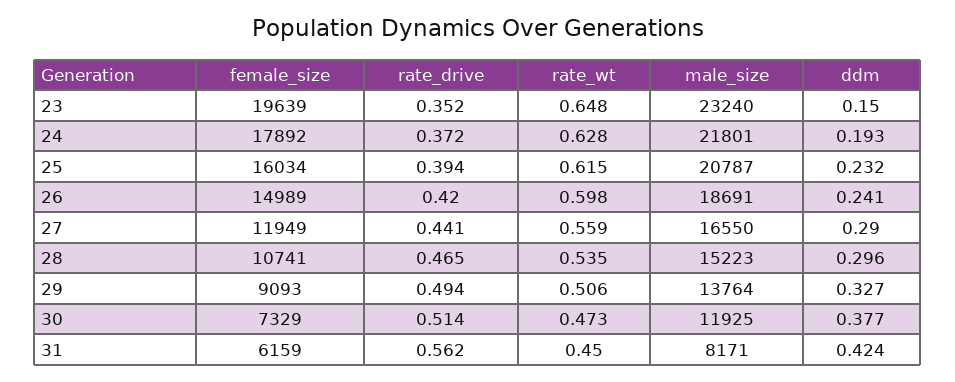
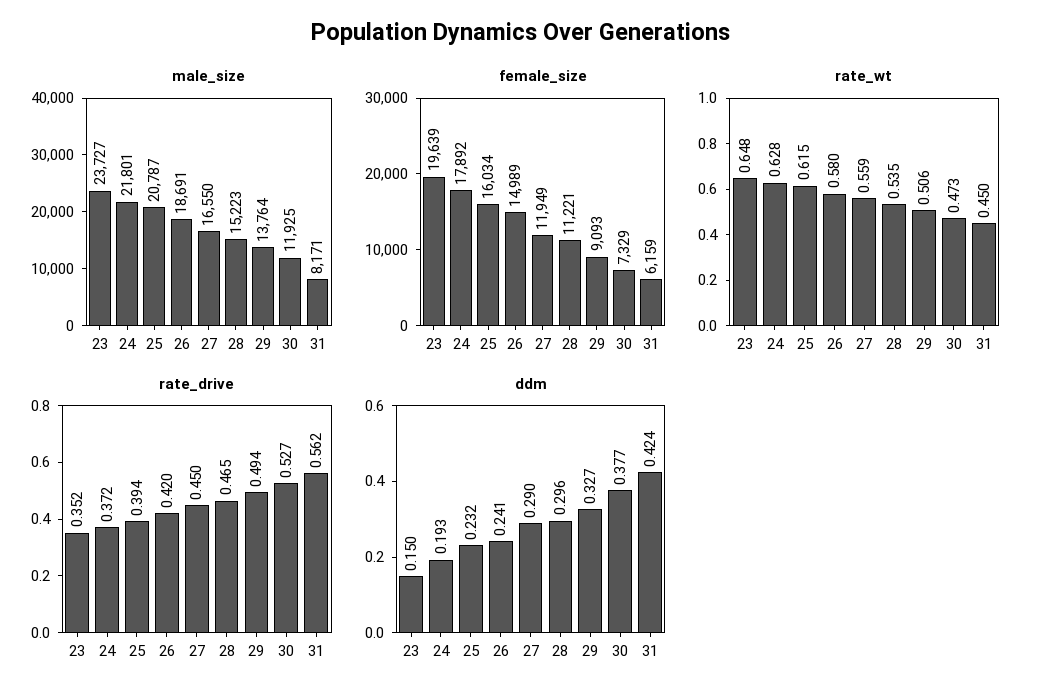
  {
    "female_size": {
      "23": 19639,
      "24": 17892,
      "25": 16034,
      "26": 14989,
      "27": 11949,
-     "28": 10741,
+     "28": 11221,
      "29": 9093,
      "30": 7329,
      "31": 6159
    },
    "rate_drive": {
      "23": 0.352,
      "24": 0.372,
      "25": 0.394,
      "26": 0.42,
-     "27": 0.441,
+     "27": 0.45,
      "28": 0.465,
      "29": 0.494,
-     "30": 0.514,
+     "30": 0.527,
      "31": 0.562
    },
    "rate_wt": {
      "23": 0.648,
      "24": 0.628,
      "25": 0.615,
-     "26": 0.598,
+     "26": 0.58,
      "27": 0.559,
      "28": 0.535,
      "29": 0.506,
      "30": 0.473,
      "31": 0.45
    },
    "male_size": {
-     "23": 23240,
+     "23": 23727,
      "24": 21801,
      "25": 20787,
      "26": 18691,
      "27": 16550,
      "28": 15223,
      "29": 13764,
      "30": 11925,
      "31": 8171
    },
    "ddm": {
      "23": 0.15,
      "24": 0.193,
      "25": 0.232,
      "26": 0.241,
      "27": 0.29,
      "28": 0.296,
      "29": 0.327,
      "30": 0.377,
      "31": 0.424
    }
  }

